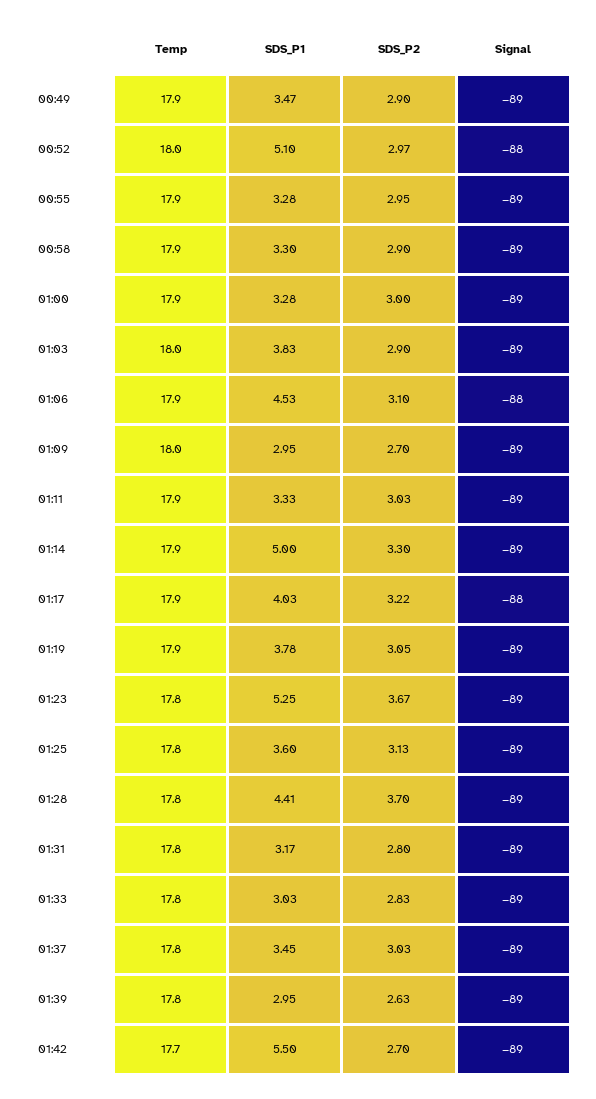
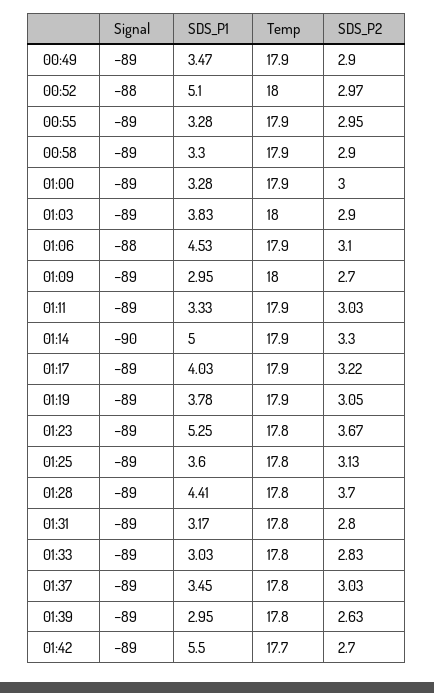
  {
    "Temp": {
      "00:49": 17.9,
      "00:52": 18,
      "00:55": 17.9,
      "00:58": 17.9,
      "01:00": 17.9,
      "01:03": 18,
      "01:06": 17.9,
      "01:09": 18,
      "01:11": 17.9,
      "01:14": 17.9,
      "01:17": 17.9,
      "01:19": 17.9,
      "01:23": 17.8,
      "01:25": 17.8,
      "01:28": 17.8,
      "01:31": 17.8,
      "01:33": 17.8,
      "01:37": 17.8,
      "01:39": 17.8,
      "01:42": 17.7
    },
    "SDS_P1": {
      "00:49": 3.47,
      "00:52": 5.1,
      "00:55": 3.28,
      "00:58": 3.3,
      "01:00": 3.28,
      "01:03": 3.83,
      "01:06": 4.53,
      "01:09": 2.95,
      "01:11": 3.33,
      "01:14": 5,
      "01:17": 4.03,
      "01:19": 3.78,
      "01:23": 5.25,
      "01:25": 3.6,
      "01:28": 4.41,
      "01:31": 3.17,
      "01:33": 3.03,
      "01:37": 3.45,
      "01:39": 2.95,
      "01:42": 5.5
    },
    "SDS_P2": {
      "00:49": 2.9,
      "00:52": 2.97,
      "00:55": 2.95,
      "00:58": 2.9,
      "01:00": 3,
      "01:03": 2.9,
      "01:06": 3.1,
      "01:09": 2.7,
      "01:11": 3.03,
      "01:14": 3.3,
      "01:17": 3.22,
      "01:19": 3.05,
      "01:23": 3.67,
      "01:25": 3.13,
      "01:28": 3.7,
      "01:31": 2.8,
      "01:33": 2.83,
      "01:37": 3.03,
      "01:39": 2.63,
      "01:42": 2.7
    },
    "Signal": {
      "00:49": -89,
      "00:52": -88,
      "00:55": -89,
      "00:58": -89,
      "01:00": -89,
      "01:03": -89,
      "01:06": -88,
      "01:09": -89,
      "01:11": -89,
-     "01:14": -89,
+     "01:14": -90,
-     "01:17": -88,
+     "01:17": -89,
      "01:19": -89,
      "01:23": -89,
      "01:25": -89,
      "01:28": -89,
      "01:31": -89,
      "01:33": -89,
      "01:37": -89,
      "01:39": -89,
      "01:42": -89
    }
  }

